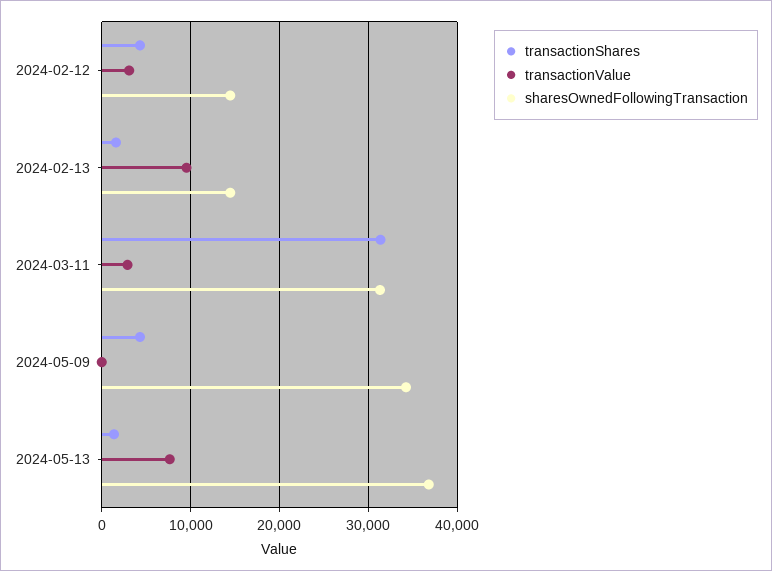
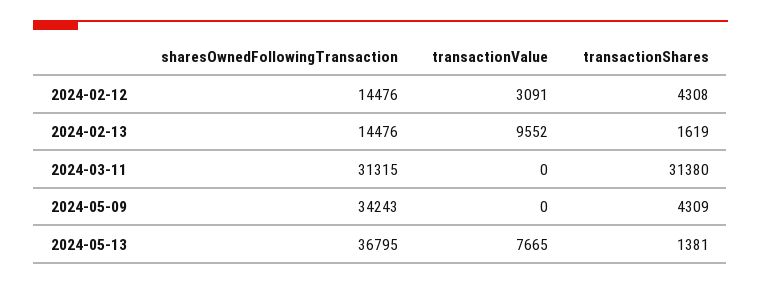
  {
    "transactionShares": {
      "2024-02-12": 4308,
      "2024-02-13": 1619,
      "2024-03-11": 31380,
      "2024-05-09": 4309,
      "2024-05-13": 1381
    },
    "transactionValue": {
      "2024-02-12": 3091,
      "2024-02-13": 9552,
-     "2024-03-11": 3000,
+     "2024-03-11": 0,
      "2024-05-09": 0,
      "2024-05-13": 7665
    },
    "sharesOwnedFollowingTransaction": {
      "2024-02-12": 14476,
      "2024-02-13": 14476,
      "2024-03-11": 31315,
      "2024-05-09": 34243,
      "2024-05-13": 36795
    }
  }

